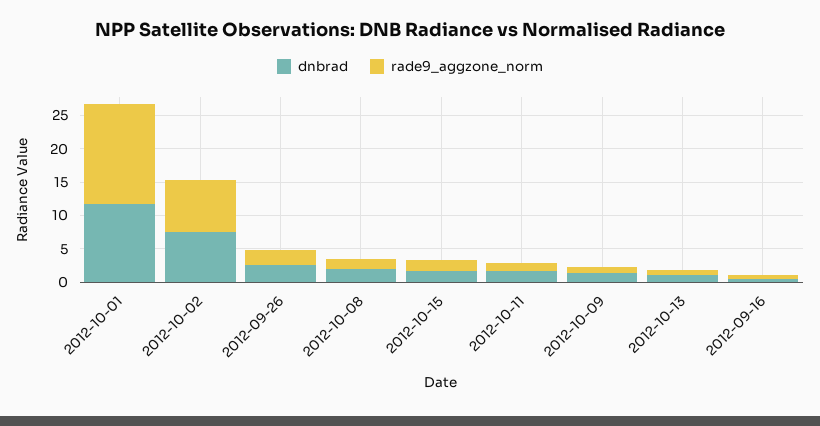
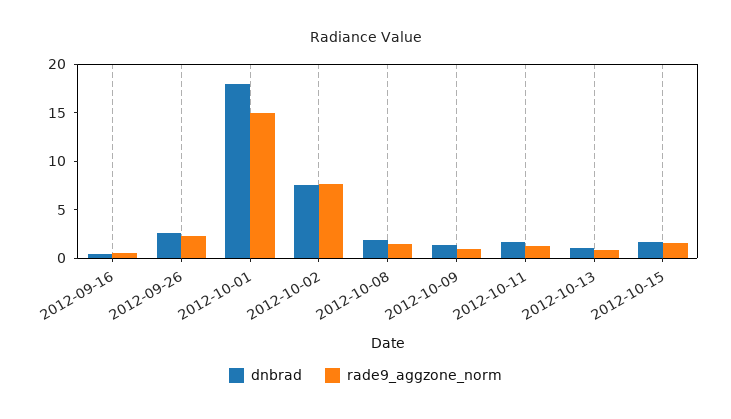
  {
    "dnbrad": {
-     "2012-10-01": 12.5,
+     "2012-10-01": 18,
      "2012-10-02": 8,
      "2012-09-26": 3,
      "2012-10-08": 2,
      "2012-10-15": 2,
      "2012-10-11": 2,
      "2012-10-09": 1,
      "2012-10-13": 1,
      "2012-09-16": 0
    },
    "rade9_aggzone_norm": {
      "2012-10-01": 15,
      "2012-10-02": 8,
      "2012-09-26": 2,
      "2012-10-08": 1,
      "2012-10-15": 2,
      "2012-10-11": 1,
      "2012-10-09": 1,
      "2012-10-13": 1,
      "2012-09-16": 1
    }
  }

